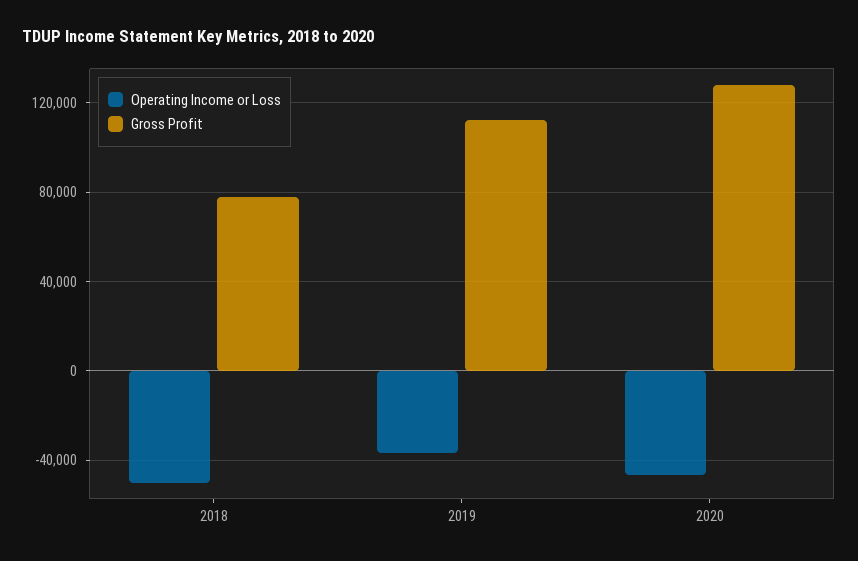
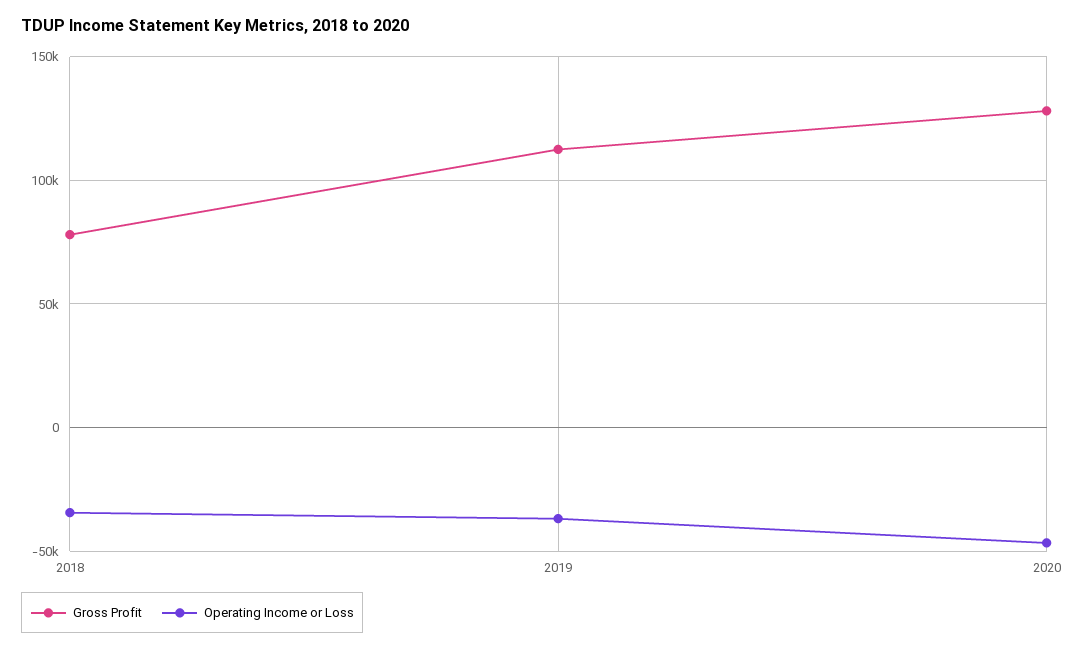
  {
    "Operating Income or Loss": {
-     "2018": -50000,
+     "2018": -35000,
      "2019": -35000,
      "2020": -45000
    },
    "Gross Profit": {
      "2018": 80000,
      "2019": 115000,
      "2020": 130000
    }
  }

